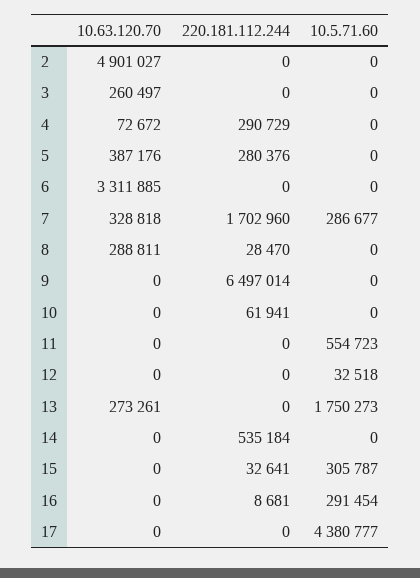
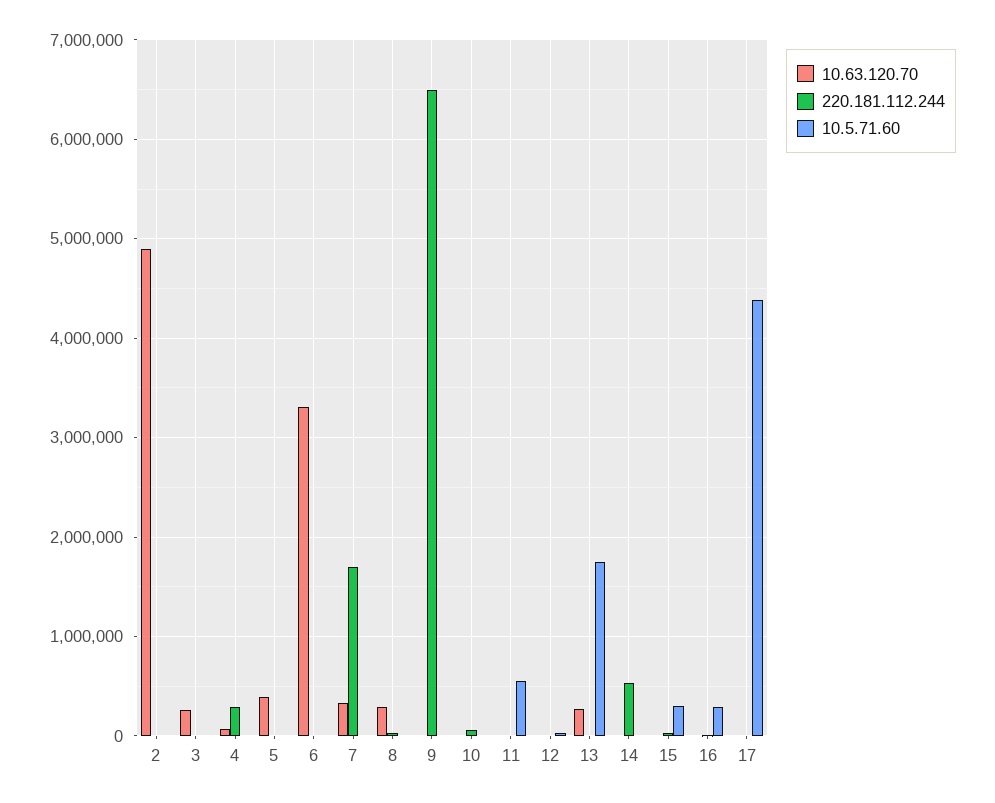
  {
    "10.63.120.70": {
      "2": 4901027,
      "3": 260497,
      "4": 72672,
      "5": 387176,
      "6": 3311885,
      "7": 328818,
      "8": 288811,
      "9": 0,
      "10": 0,
      "11": 0,
      "12": 0,
      "13": 273261,
      "14": 0,
      "15": 0,
      "16": 0,
      "17": 0
    },
    "220.181.112.244": {
      "2": 0,
      "3": 0,
      "4": 290729,
-     "5": 280376,
+     "5": 0,
      "6": 0,
      "7": 1702960,
      "8": 28470,
      "9": 6497014,
      "10": 61941,
      "11": 0,
      "12": 0,
      "13": 0,
      "14": 535184,
      "15": 32641,
      "16": 8681,
      "17": 0
    },
    "10.5.71.60": {
      "2": 0,
      "3": 0,
      "4": 0,
      "5": 0,
      "6": 0,
-     "7": 286677,
+     "7": 0,
      "8": 0,
      "9": 0,
      "10": 0,
      "11": 554723,
      "12": 32518,
      "13": 1750273,
      "14": 0,
      "15": 305787,
      "16": 291454,
      "17": 4380777
    }
  }

